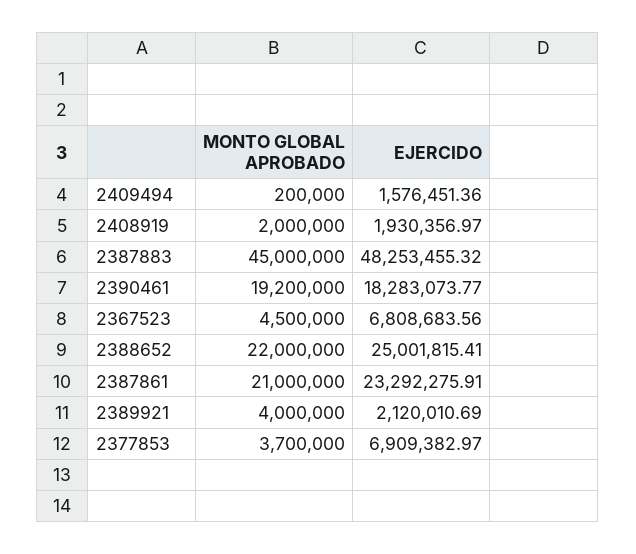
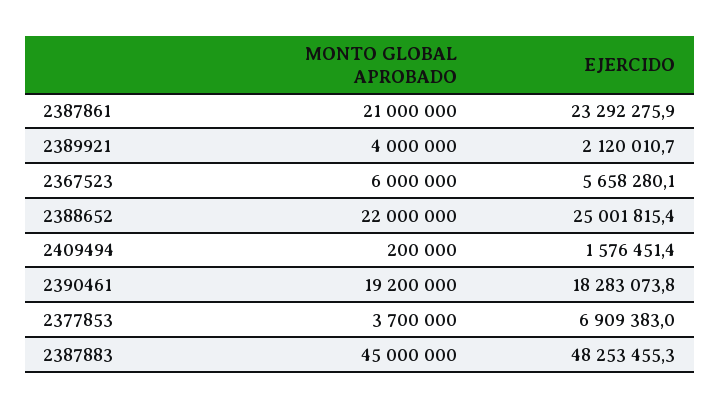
  {
    "MONTO GLOBAL APROBADO": {
      "2409494": 200000,
-     "2408919": 2000000,
      "2387883": 45000000,
      "2390461": 19200000,
-     "2367523": 4500000,
+     "2367523": 6000000,
      "2388652": 22000000,
      "2387861": 21000000,
      "2389921": 4000000,
      "2377853": 3700000
    },
    "EJERCIDO": {
      "2409494": 1576451.36,
-     "2408919": 1930356.97,
      "2387883": 48253455.32,
      "2390461": 18283073.77,
-     "2367523": 6808683.56,
+     "2367523": 5658280.1,
      "2388652": 25001815.41,
      "2387861": 23292275.91,
      "2389921": 2120010.69,
      "2377853": 6909382.97
    }
  }

